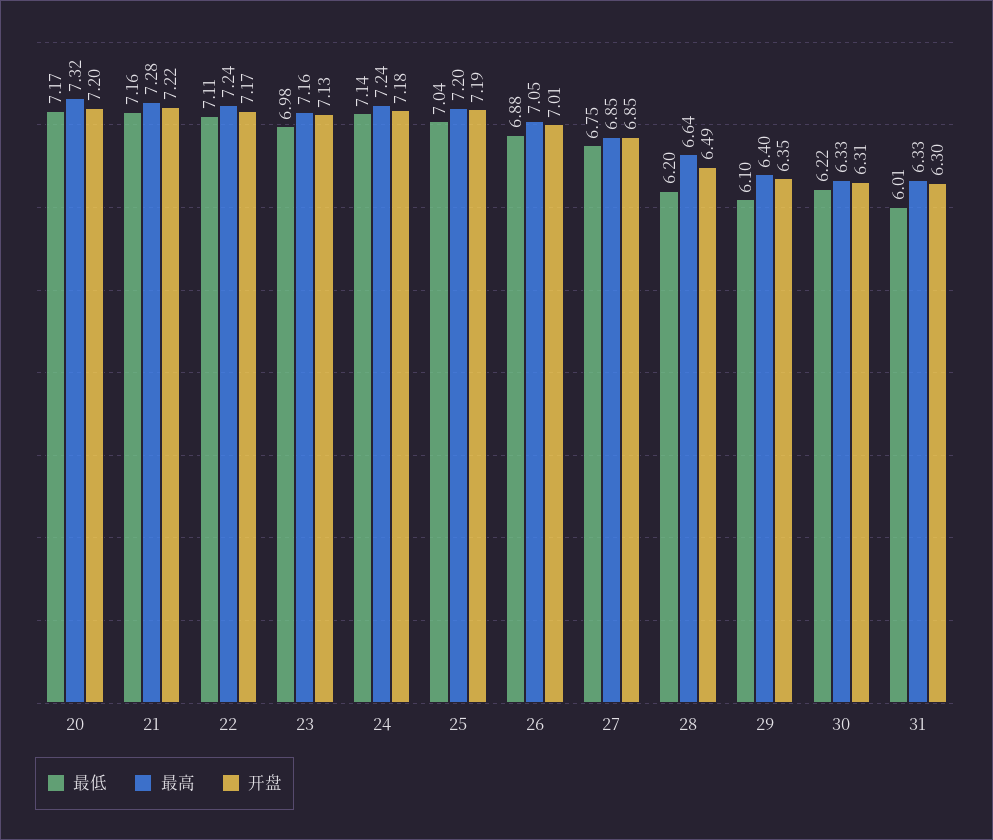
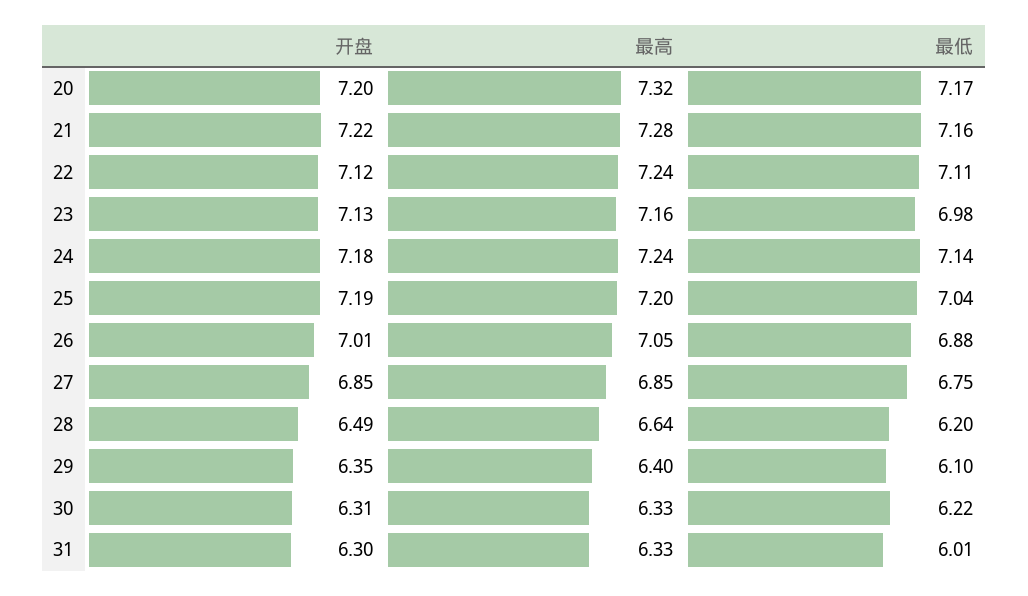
  {
    "最低": {
      "20": 7.17,
      "21": 7.16,
      "22": 7.11,
      "23": 6.98,
      "24": 7.14,
      "25": 7.04,
      "26": 6.88,
      "27": 6.75,
      "28": 6.2,
      "29": 6.1,
      "30": 6.22,
      "31": 6.01
    },
    "最高": {
      "20": 7.32,
      "21": 7.28,
      "22": 7.24,
      "23": 7.16,
      "24": 7.24,
      "25": 7.2,
      "26": 7.05,
      "27": 6.85,
      "28": 6.64,
      "29": 6.4,
      "30": 6.33,
      "31": 6.33
    },
    "开盘": {
      "20": 7.2,
      "21": 7.22,
-     "22": 7.17,
+     "22": 7.12,
      "23": 7.13,
      "24": 7.18,
      "25": 7.19,
      "26": 7.01,
      "27": 6.85,
      "28": 6.49,
      "29": 6.35,
      "30": 6.31,
      "31": 6.3
    }
  }

